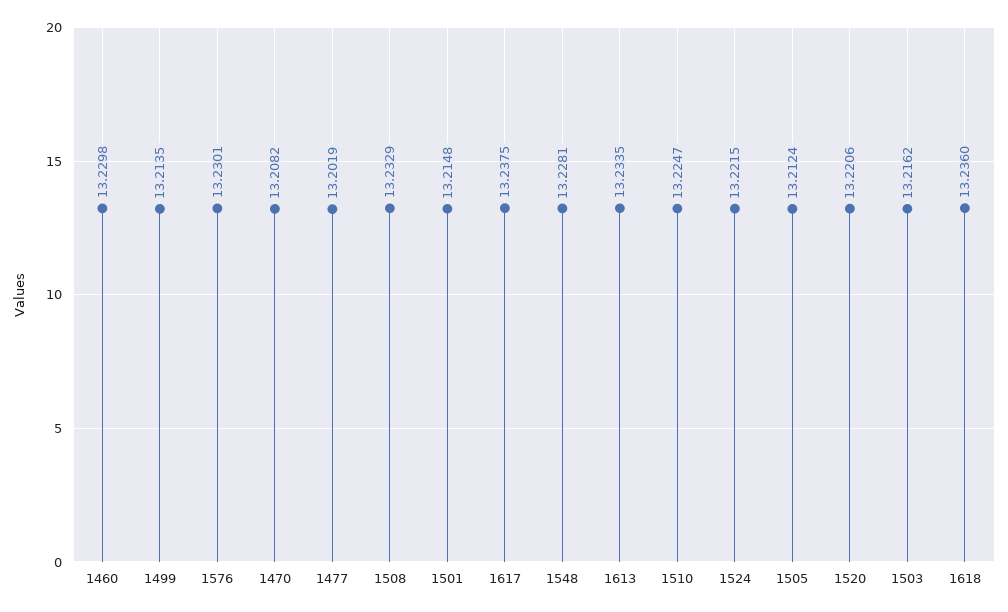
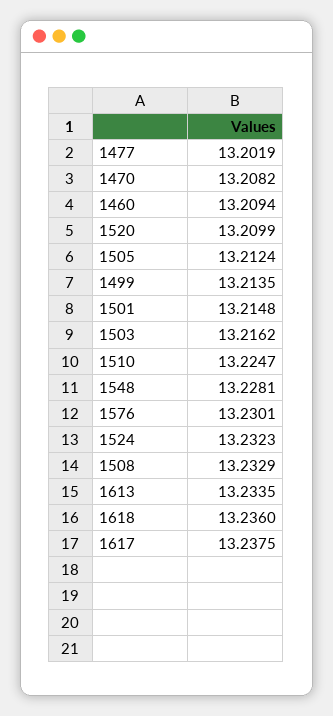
  {
-   "1460": 13.2298,
+   "1460": 13.2094,
    "1499": 13.2135,
    "1576": 13.2301,
    "1470": 13.2082,
    "1477": 13.2019,
    "1508": 13.2329,
    "1501": 13.2148,
    "1617": 13.2375,
    "1548": 13.2281,
    "1613": 13.2335,
    "1510": 13.2247,
-   "1524": 13.2215,
+   "1524": 13.2323,
    "1505": 13.2124,
-   "1520": 13.2206,
+   "1520": 13.2099,
    "1503": 13.2162,
    "1618": 13.236
  }

